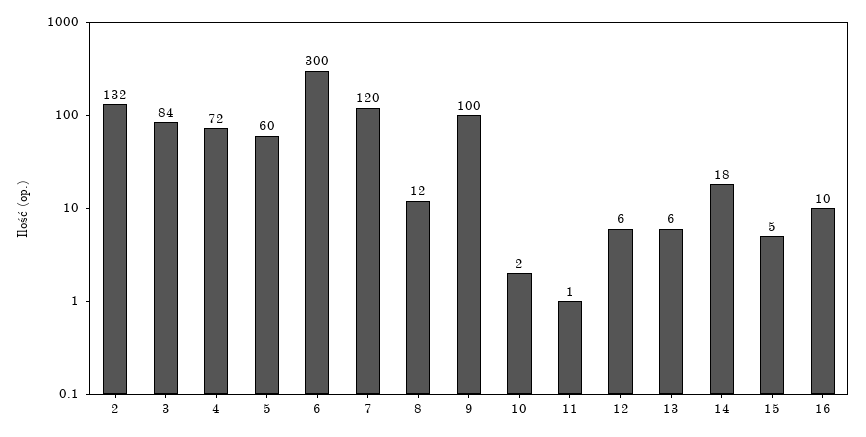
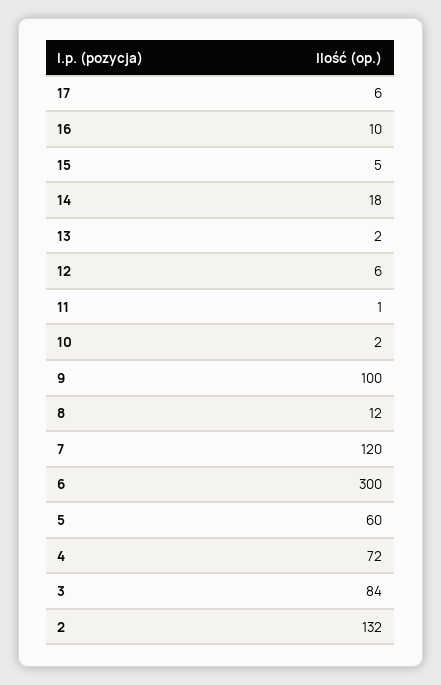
  {
    "2": 132,
    "3": 84,
    "4": 72,
    "5": 60,
    "6": 300,
    "7": 120,
    "8": 12,
    "9": 100,
    "10": 2,
    "11": 1,
    "12": 6,
-   "13": 6,
+   "13": 2,
    "14": 18,
    "15": 5,
-   "16": 10
+   "16": 10,
+   "17": 6
  }

